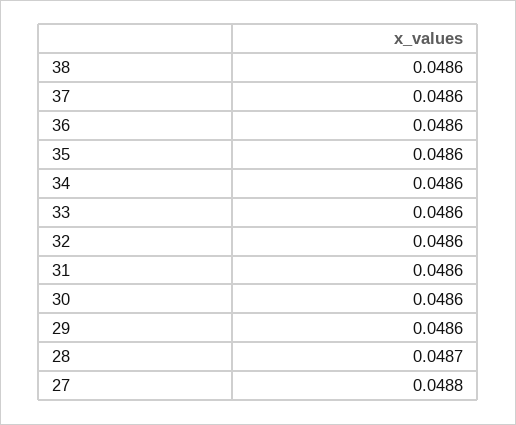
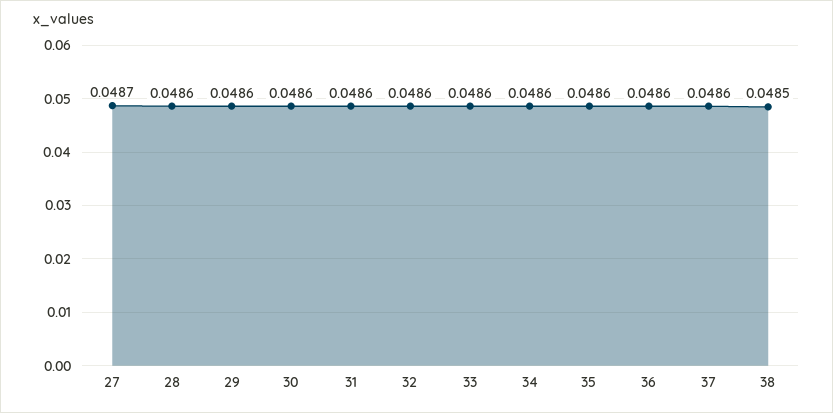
  {
-   "38": 0.0486,
+   "38": 0.0485,
    "37": 0.0486,
    "36": 0.0486,
    "35": 0.0486,
    "34": 0.0486,
    "33": 0.0486,
    "32": 0.0486,
    "31": 0.0486,
    "30": 0.0486,
    "29": 0.0486,
-   "28": 0.0487,
+   "28": 0.0486,
-   "27": 0.0488
+   "27": 0.0487
  }

